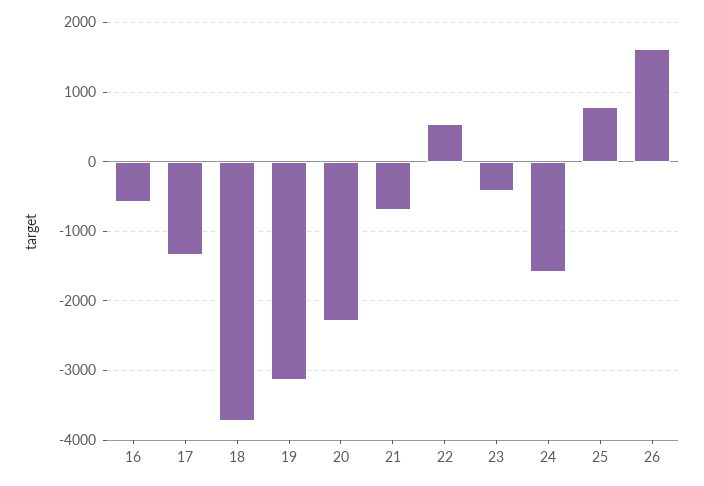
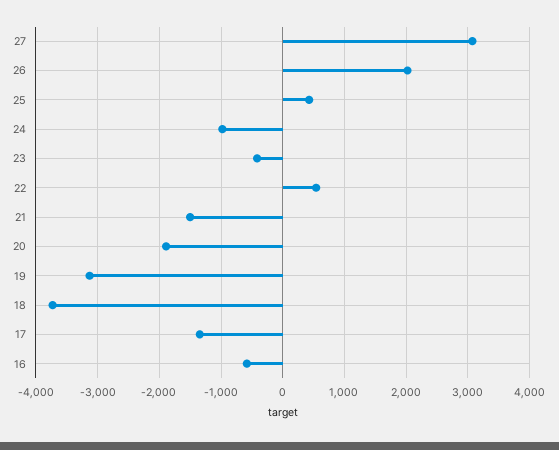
  {
    "16": -600,
    "17": -1300,
    "18": -3700,
    "19": -3100,
-   "20": -2300,
+   "20": -1900,
-   "21": -700,
+   "21": -1500,
    "22": 500,
    "23": -400,
-   "24": -1600,
+   "24": -1000,
-   "25": 800,
+   "25": 400,
-   "26": 1600
+   "26": 2000,
+   "27": 3100
  }

